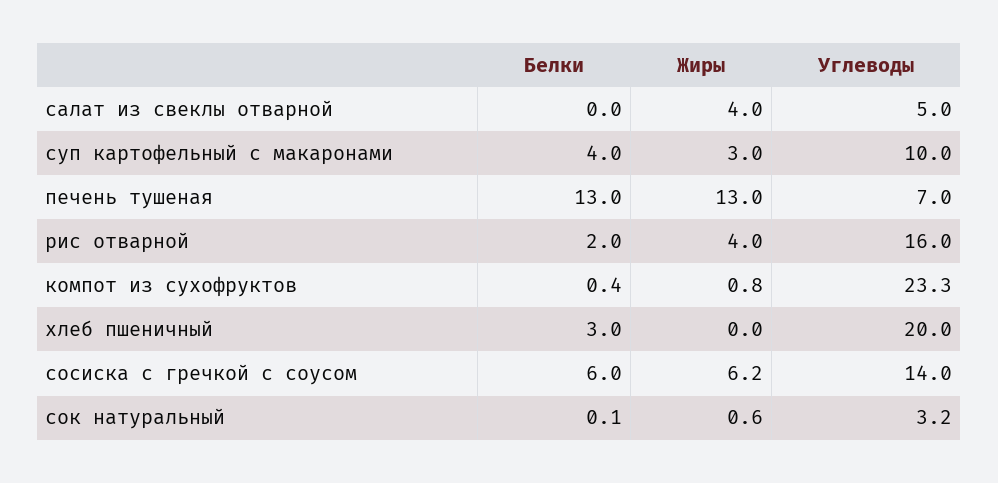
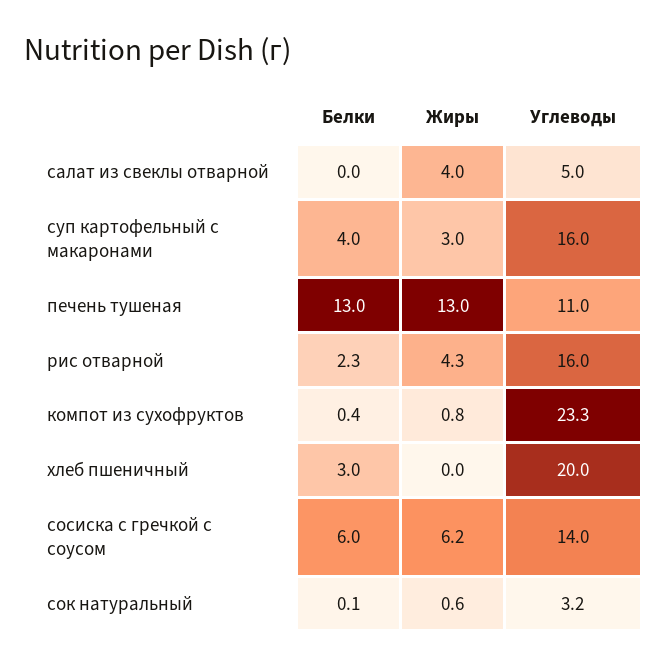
  {
    "Белки": {
      "салат из свеклы отварной": 0,
      "суп картофельный с макаронами": 4,
      "печень тушеная": 13,
-     "рис отварной": 2,
+     "рис отварной": 2.3,
      "компот из сухофруктов": 0.4,
      "хлеб пшеничный": 3,
      "сосиска с гречкой с соусом": 6,
      "сок натуральный": 0.1
    },
    "Жиры": {
      "салат из свеклы отварной": 4,
      "суп картофельный с макаронами": 3,
      "печень тушеная": 13,
-     "рис отварной": 4,
+     "рис отварной": 4.3,
      "компот из сухофруктов": 0.8,
      "хлеб пшеничный": 0,
      "сосиска с гречкой с соусом": 6.2,
      "сок натуральный": 0.6
    },
    "Углеводы": {
      "салат из свеклы отварной": 5,
-     "суп картофельный с макаронами": 10,
+     "суп картофельный с макаронами": 16,
-     "печень тушеная": 7,
+     "печень тушеная": 11,
      "рис отварной": 16,
      "компот из сухофруктов": 23.3,
      "хлеб пшеничный": 20,
      "сосиска с гречкой с соусом": 14,
      "сок натуральный": 3.2
    }
  }

